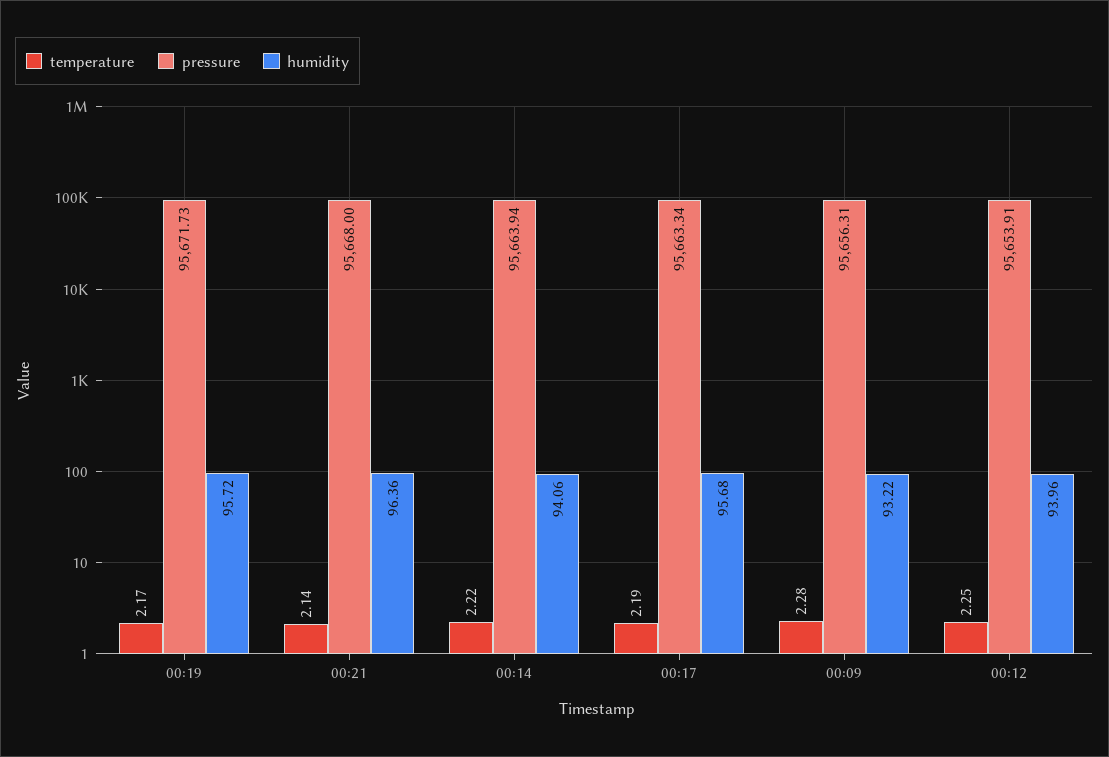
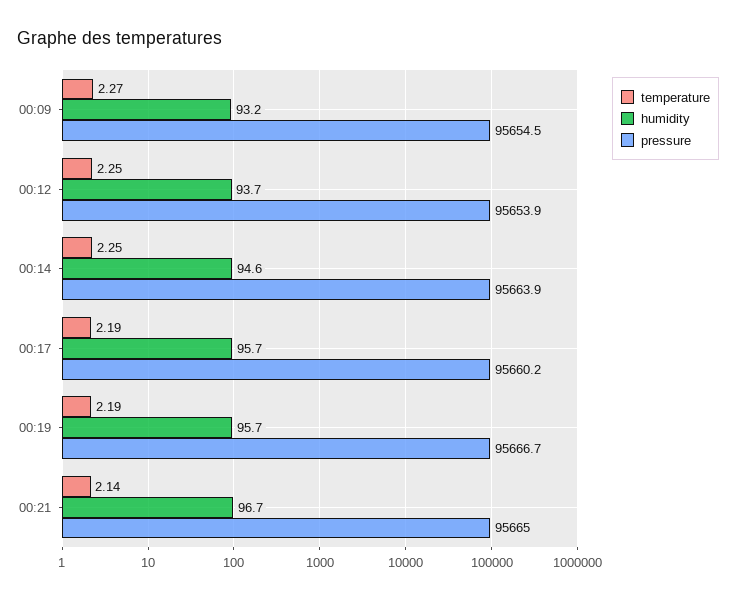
  {
    "temperature": {
-     "00:19": 2.17,
+     "00:19": 2.19,
      "00:21": 2.14,
-     "00:14": 2.22,
+     "00:14": 2.25,
      "00:17": 2.19,
-     "00:09": 2.28,
+     "00:09": 2.27,
      "00:12": 2.25
    },
    "pressure": {
-     "00:19": 95671.73,
+     "00:19": 95666.7,
-     "00:21": 95668,
+     "00:21": 95665,
      "00:14": 95663.94,
-     "00:17": 95663.34,
+     "00:17": 95660.2,
-     "00:09": 95656.31,
+     "00:09": 95654.5,
      "00:12": 95653.91
    },
    "humidity": {
      "00:19": 95.72,
-     "00:21": 96.36,
+     "00:21": 96.7,
-     "00:14": 94.06,
+     "00:14": 94.6,
      "00:17": 95.68,
      "00:09": 93.22,
-     "00:12": 93.96
+     "00:12": 93.7
    }
  }

